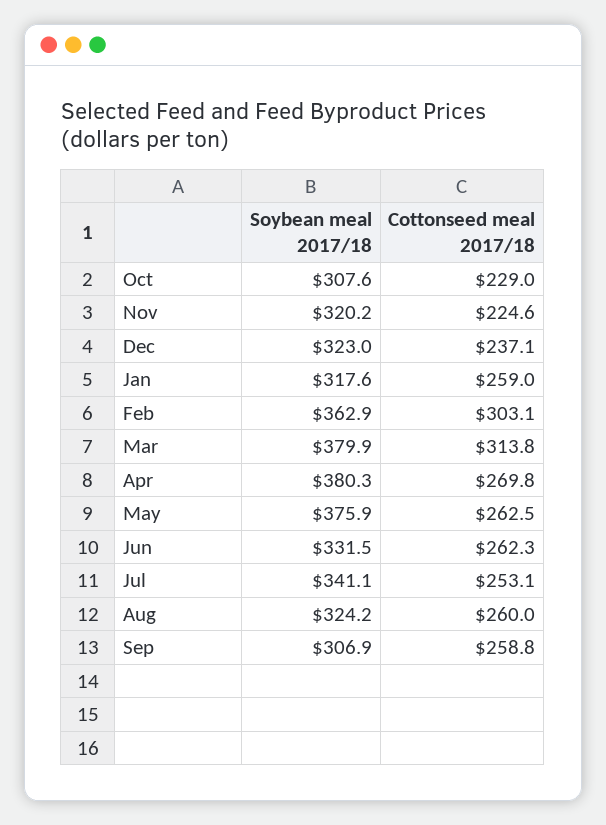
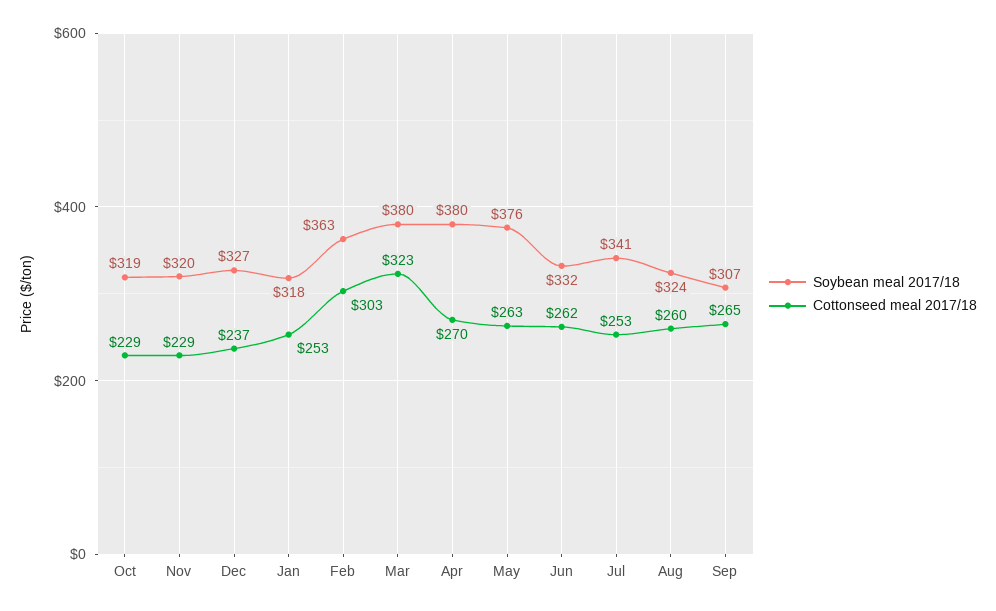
  {
    "Soybean meal 2017/18": {
-     "Oct": 307.6,
+     "Oct": 319,
      "Nov": 320.2,
-     "Dec": 323,
+     "Dec": 327,
      "Jan": 317.6,
      "Feb": 362.9,
      "Mar": 379.9,
      "Apr": 380.3,
      "May": 375.9,
      "Jun": 331.5,
      "Jul": 341.1,
      "Aug": 324.2,
      "Sep": 306.9
    },
    "Cottonseed meal 2017/18": {
      "Oct": 229,
-     "Nov": 224.6,
+     "Nov": 229,
      "Dec": 237.1,
-     "Jan": 259,
+     "Jan": 253,
      "Feb": 303.1,
-     "Mar": 313.8,
+     "Mar": 323,
      "Apr": 269.8,
      "May": 262.5,
      "Jun": 262.3,
      "Jul": 253.1,
      "Aug": 260,
-     "Sep": 258.8
+     "Sep": 265
    }
  }

